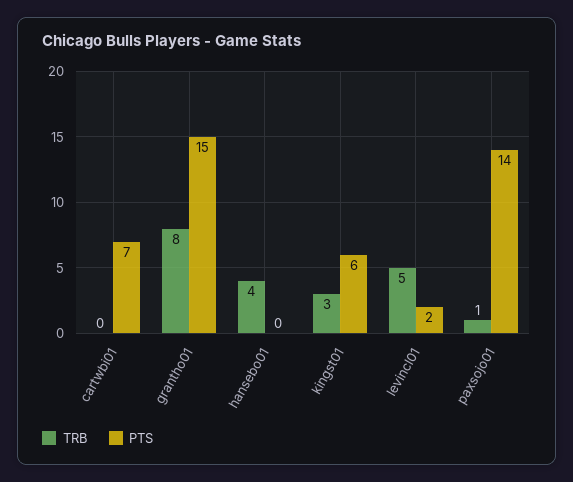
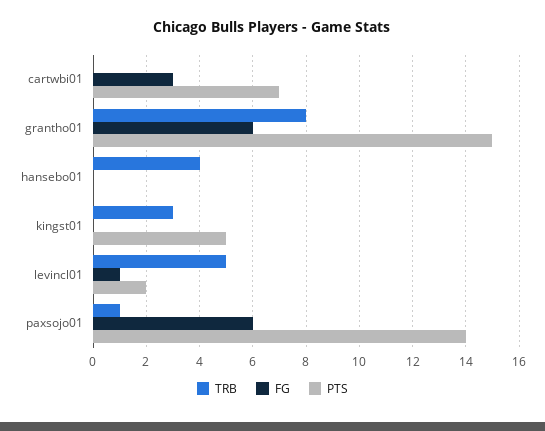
  {
    "TRB": {
      "cartwbi01": 0,
      "grantho01": 8,
      "hansebo01": 4,
      "kingst01": 3,
      "levincl01": 5,
      "paxsojo01": 1
    },
    "PTS": {
      "cartwbi01": 7,
      "grantho01": 15,
      "hansebo01": 0,
-     "kingst01": 6,
+     "kingst01": 5,
      "levincl01": 2,
      "paxsojo01": 14
-   }
+   },
+   "FG": {
+     "cartwbi01": 3,
+     "grantho01": 6,
+     "hansebo01": 0,
+     "kingst01": 0,
+     "levincl01": 1,
+     "paxsojo01": 6
+   }
  }

